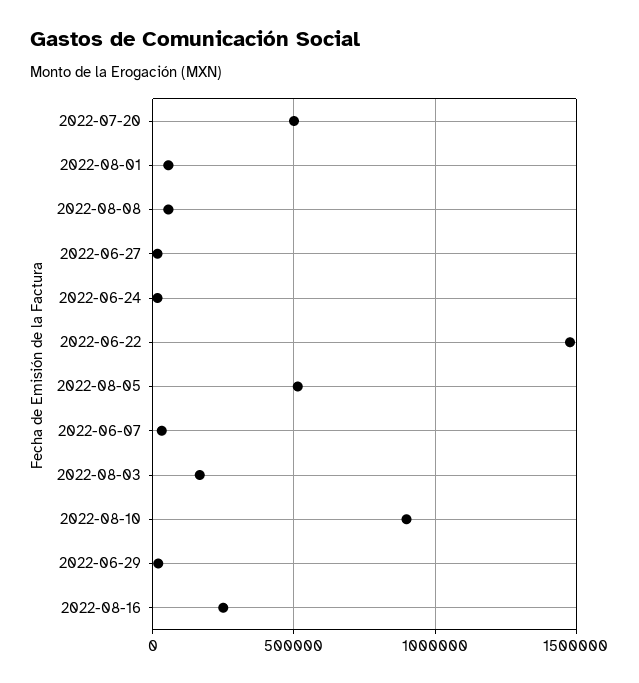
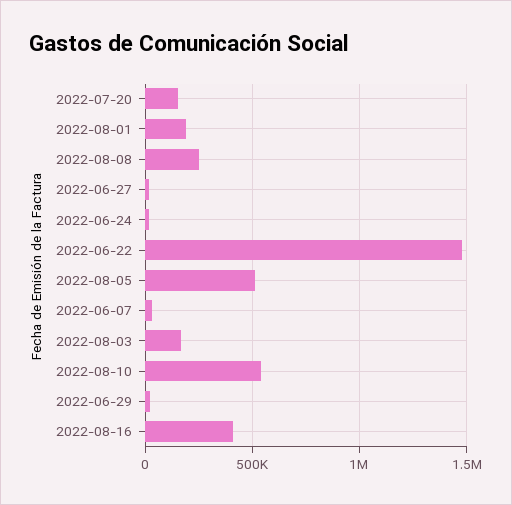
  {
-   "2022-07-20": 500000,
+   "2022-07-20": 150000,
-   "2022-08-01": 50000,
+   "2022-08-01": 200000,
-   "2022-08-08": 50000,
+   "2022-08-08": 250000,
    "2022-06-27": 0,
    "2022-06-24": 0,
    "2022-06-22": 1500000,
    "2022-08-05": 500000,
    "2022-06-07": 50000,
    "2022-08-03": 150000,
-   "2022-08-10": 900000,
+   "2022-08-10": 550000,
    "2022-06-29": 0,
-   "2022-08-16": 250000
+   "2022-08-16": 400000
  }

